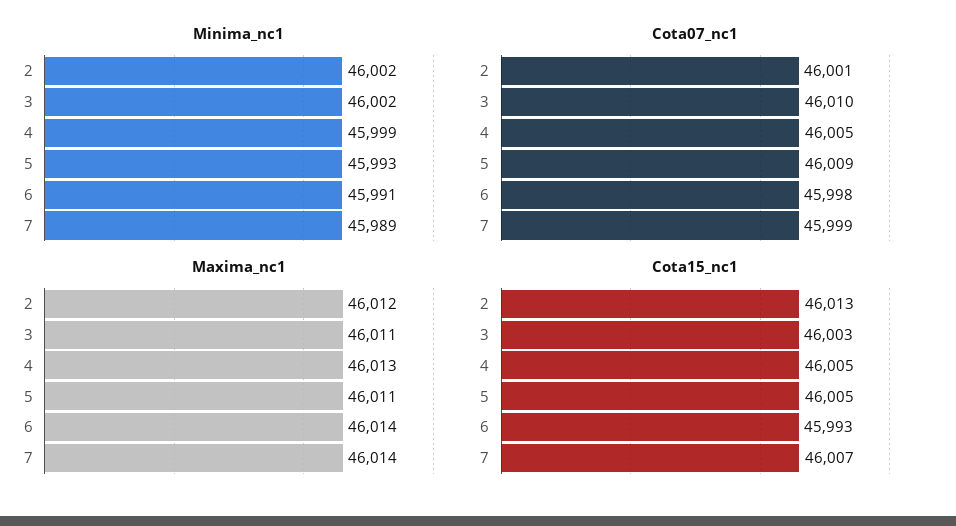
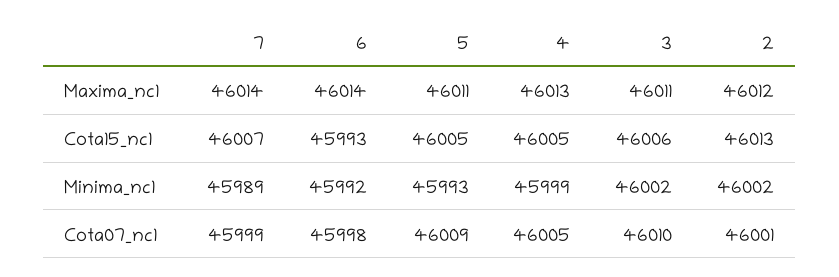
  {
    "Minima_nc1": {
      "2": 46002,
      "3": 46002,
      "4": 45999,
      "5": 45993,
-     "6": 45991,
+     "6": 45992,
      "7": 45989
    },
    "Cota07_nc1": {
      "2": 46001,
      "3": 46010,
      "4": 46005,
      "5": 46009,
      "6": 45998,
      "7": 45999
    },
    "Maxima_nc1": {
      "2": 46012,
      "3": 46011,
      "4": 46013,
      "5": 46011,
      "6": 46014,
      "7": 46014
    },
    "Cota15_nc1": {
      "2": 46013,
-     "3": 46003,
+     "3": 46006,
      "4": 46005,
      "5": 46005,
      "6": 45993,
      "7": 46007
    }
  }

